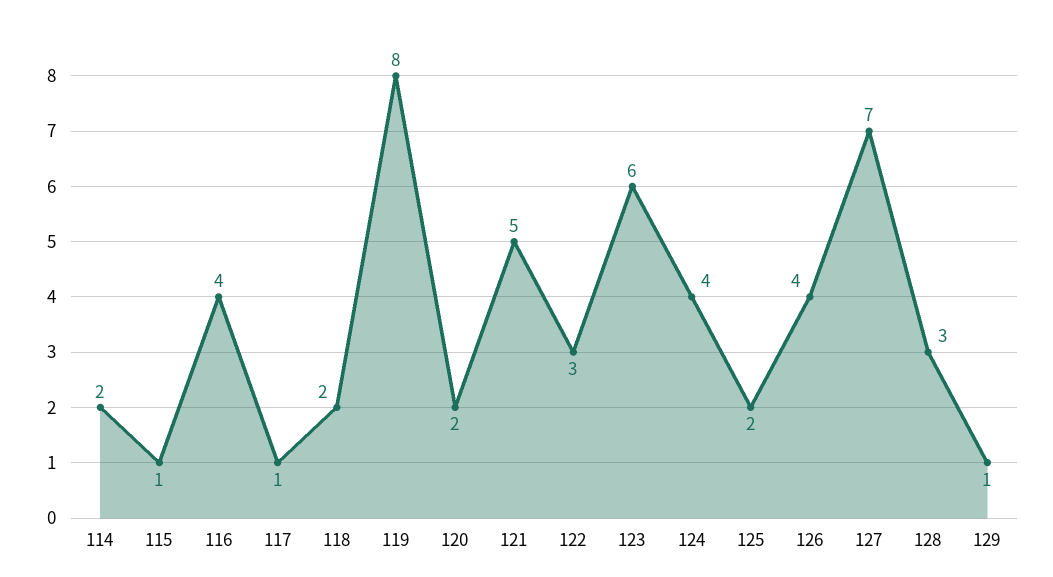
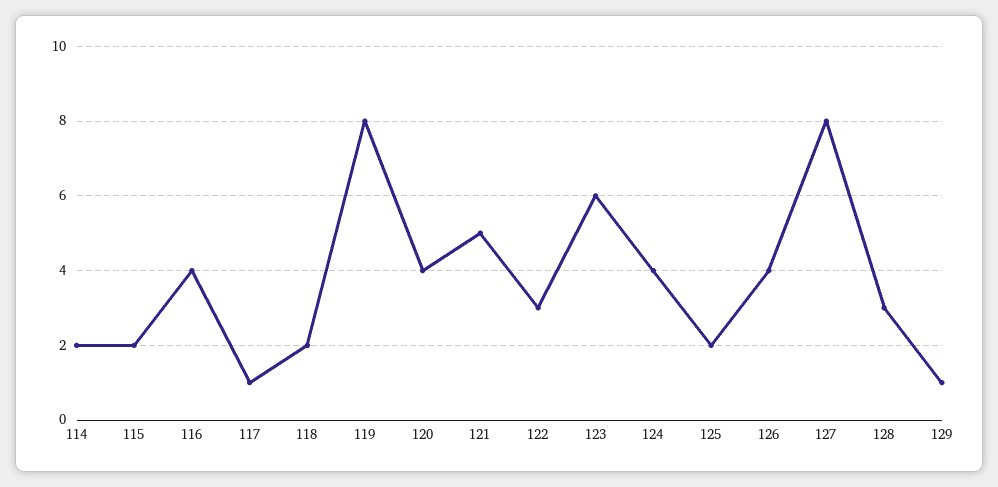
  {
    "114": 2,
-   "115": 1,
+   "115": 2,
    "116": 4,
    "117": 1,
    "118": 2,
    "119": 8,
-   "120": 2,
+   "120": 4,
    "121": 5,
    "122": 3,
    "123": 6,
    "124": 4,
    "125": 2,
    "126": 4,
-   "127": 7,
+   "127": 8,
    "128": 3,
    "129": 1
  }

